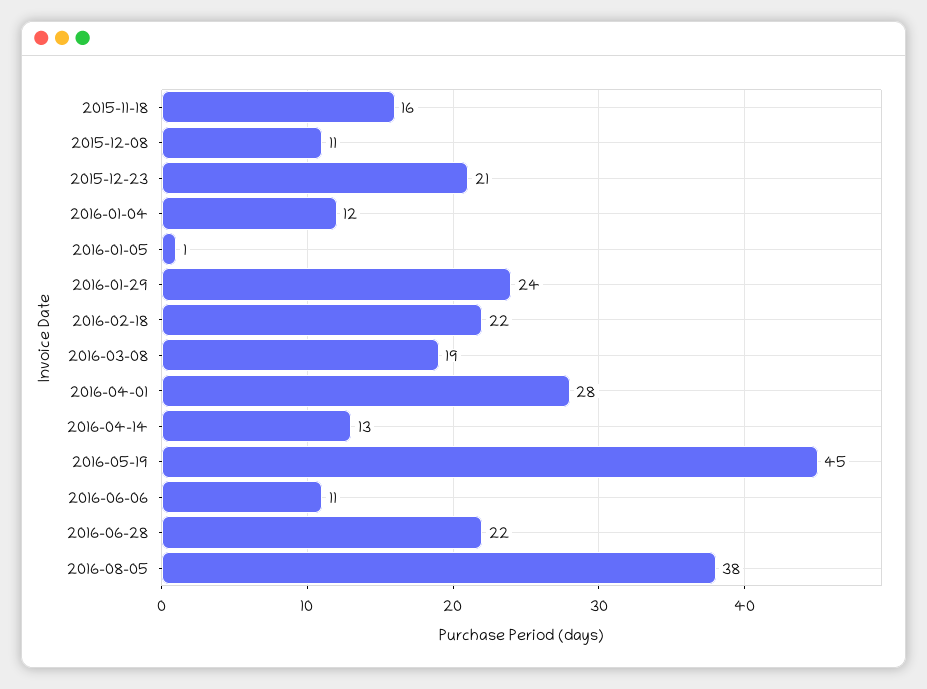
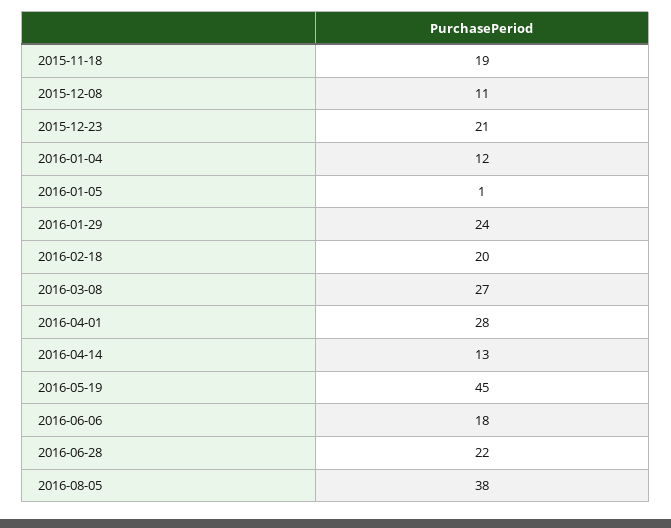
  {
-   "2015-11-18": 16,
+   "2015-11-18": 19,
    "2015-12-08": 11,
    "2015-12-23": 21,
    "2016-01-04": 12,
    "2016-01-05": 1,
    "2016-01-29": 24,
-   "2016-02-18": 22,
+   "2016-02-18": 20,
-   "2016-03-08": 19,
+   "2016-03-08": 27,
    "2016-04-01": 28,
    "2016-04-14": 13,
    "2016-05-19": 45,
-   "2016-06-06": 11,
+   "2016-06-06": 18,
    "2016-06-28": 22,
    "2016-08-05": 38
  }

